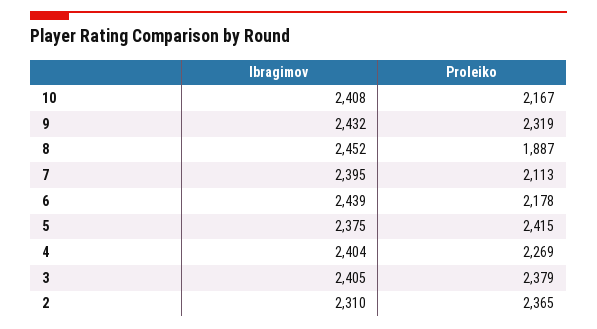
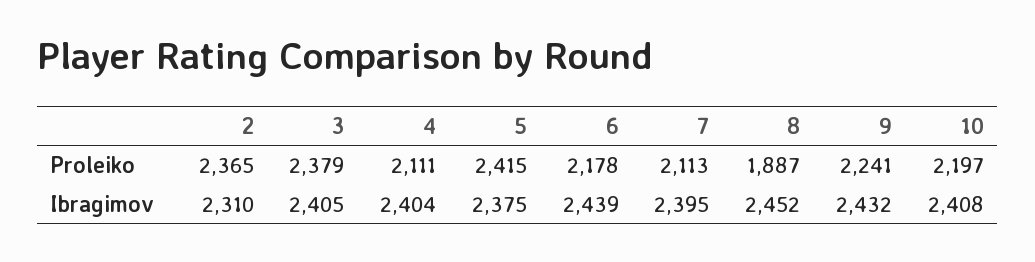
  {
    "Ibragimov": {
      "10": 2408,
      "9": 2432,
      "8": 2452,
      "7": 2395,
      "6": 2439,
      "5": 2375,
      "4": 2404,
      "3": 2405,
      "2": 2310
    },
    "Proleiko": {
-     "10": 2167,
+     "10": 2197,
-     "9": 2319,
+     "9": 2241,
      "8": 1887,
      "7": 2113,
      "6": 2178,
      "5": 2415,
-     "4": 2269,
+     "4": 2111,
      "3": 2379,
      "2": 2365
    }
  }

